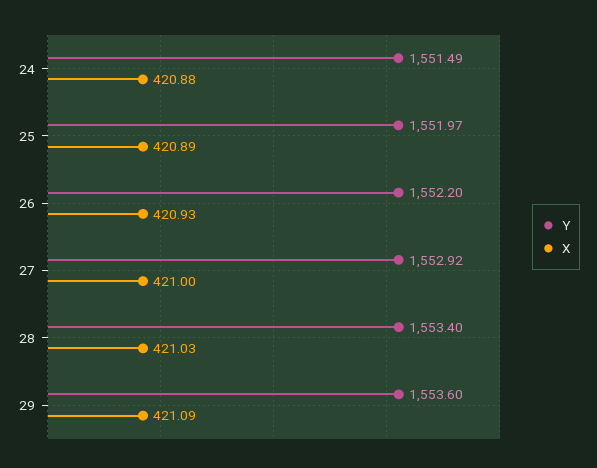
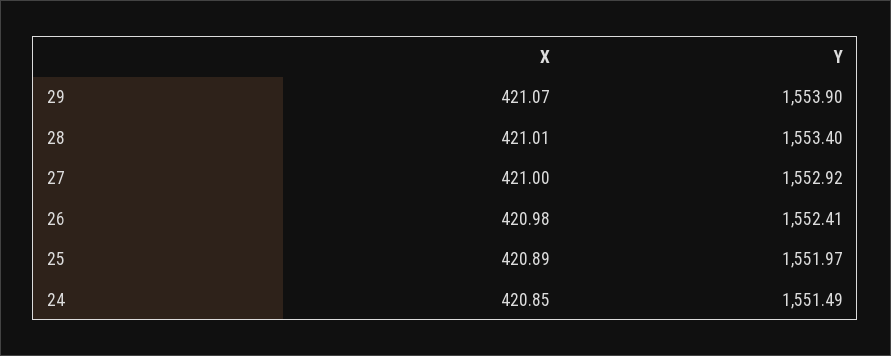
  {
    "Y": {
      "24": 1551.49,
      "25": 1551.97,
-     "26": 1552.2,
+     "26": 1552.41,
      "27": 1552.92,
      "28": 1553.4,
-     "29": 1553.6
+     "29": 1553.9
    },
    "X": {
-     "24": 420.88,
+     "24": 420.85,
      "25": 420.89,
-     "26": 420.93,
+     "26": 420.98,
      "27": 421,
-     "28": 421.03,
+     "28": 421.01,
-     "29": 421.09
+     "29": 421.07
    }
  }

